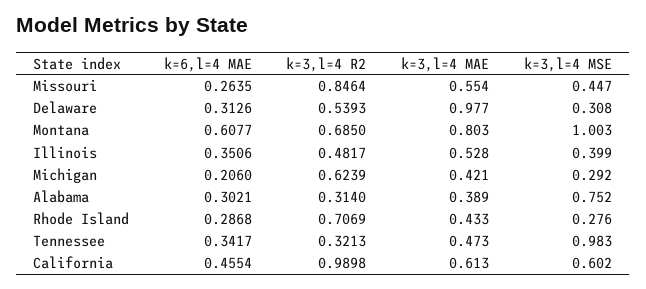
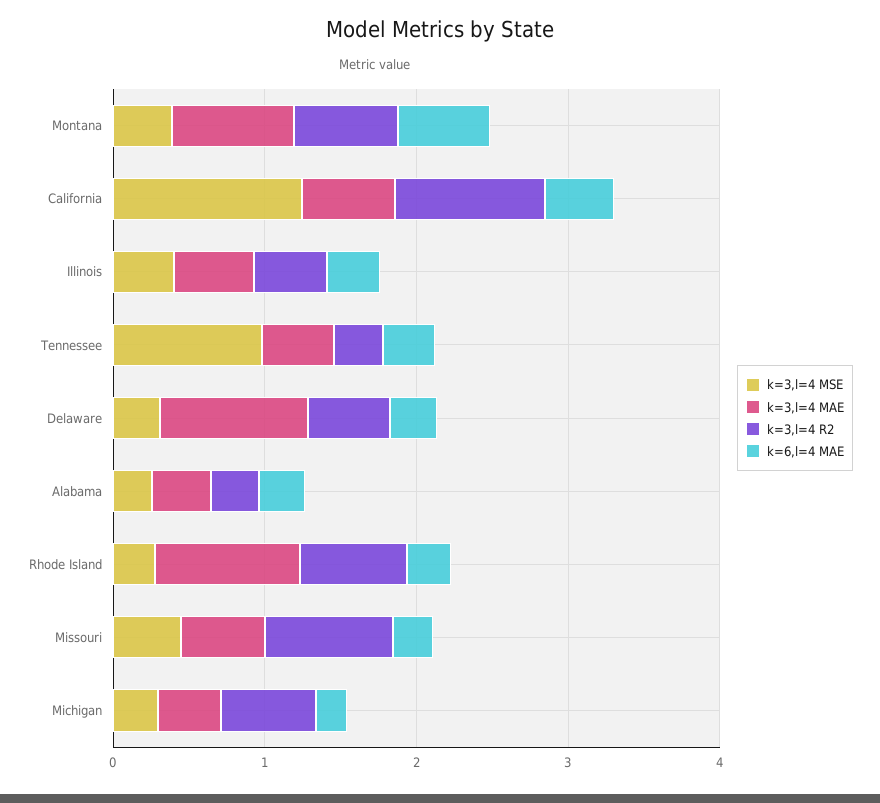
  {
    "k=6,l=4 MAE": {
      "Missouri": 0.2635,
      "Delaware": 0.3126,
      "Montana": 0.6077,
      "Illinois": 0.3506,
      "Michigan": 0.206,
      "Alabama": 0.3021,
      "Rhode Island": 0.2868,
      "Tennessee": 0.3417,
      "California": 0.4554
    },
    "k=3,l=4 R2": {
      "Missouri": 0.8464,
      "Delaware": 0.5393,
      "Montana": 0.685,
      "Illinois": 0.4817,
      "Michigan": 0.6239,
      "Alabama": 0.314,
      "Rhode Island": 0.7069,
      "Tennessee": 0.3213,
      "California": 0.9898
    },
    "k=3,l=4 MAE": {
      "Missouri": 0.554,
      "Delaware": 0.977,
      "Montana": 0.803,
      "Illinois": 0.528,
      "Michigan": 0.421,
      "Alabama": 0.389,
-     "Rhode Island": 0.433,
+     "Rhode Island": 1,
      "Tennessee": 0.473,
      "California": 0.613
    },
    "k=3,l=4 MSE": {
      "Missouri": 0.447,
      "Delaware": 0.308,
-     "Montana": 1.003,
+     "Montana": 0.4,
      "Illinois": 0.399,
      "Michigan": 0.292,
-     "Alabama": 0.752,
+     "Alabama": 0.2,
      "Rhode Island": 0.276,
      "Tennessee": 0.983,
-     "California": 0.602
+     "California": 1.2
    }
  }

